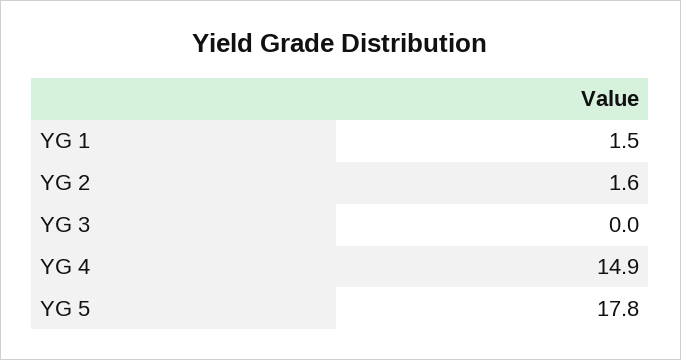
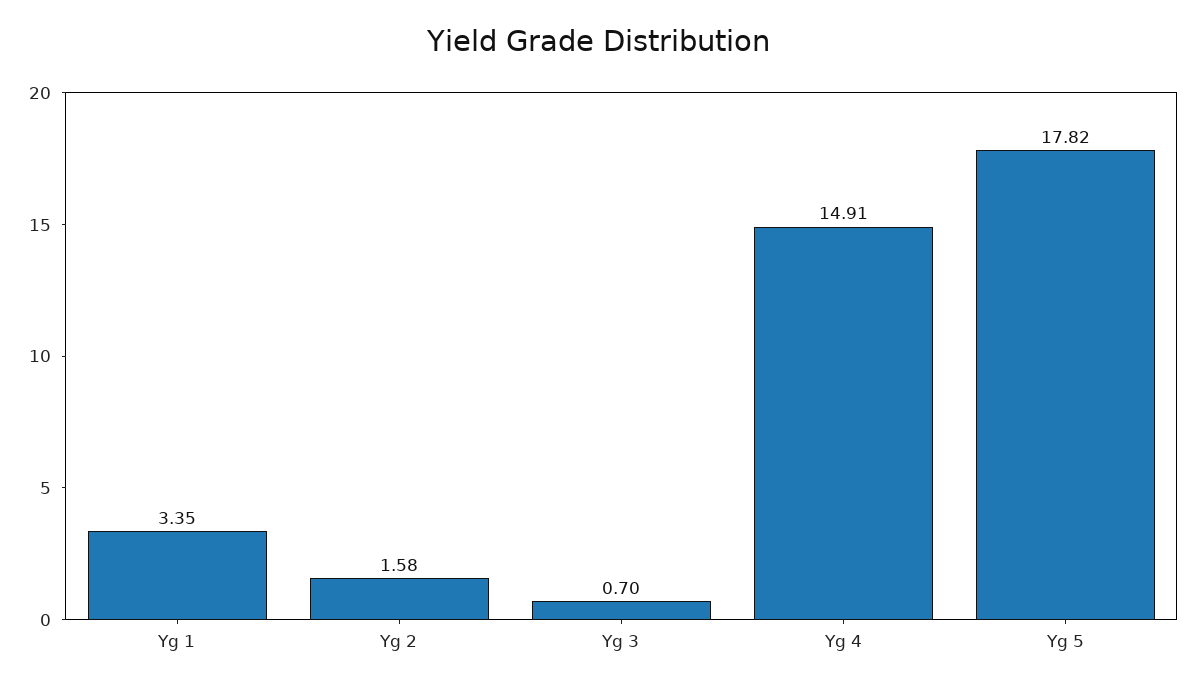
  {
-   "YG 1": 1.5,
+   "YG 1": 3.35,
    "YG 2": 1.58,
-   "YG 3": 0,
+   "YG 3": 0.7,
    "YG 4": 14.91,
    "YG 5": 17.82
  }

